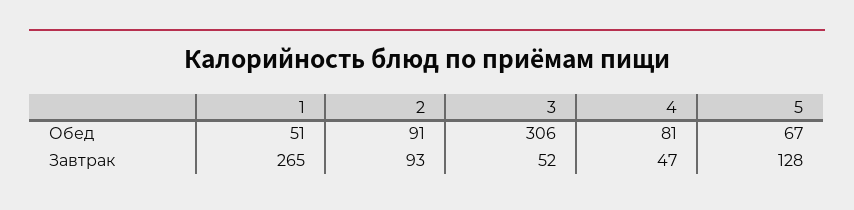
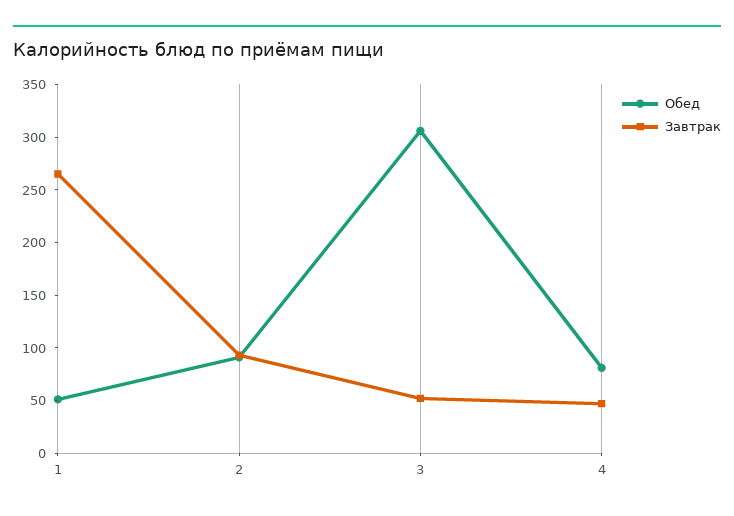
  {
    "Обед": {
      "1": 51,
      "2": 91,
      "3": 306,
-     "4": 81,
+     "4": 81
-     "5": 67
    },
    "Завтрак": {
      "1": 265,
      "2": 93,
      "3": 52,
-     "4": 47,
+     "4": 47
-     "5": 128
    }
  }

